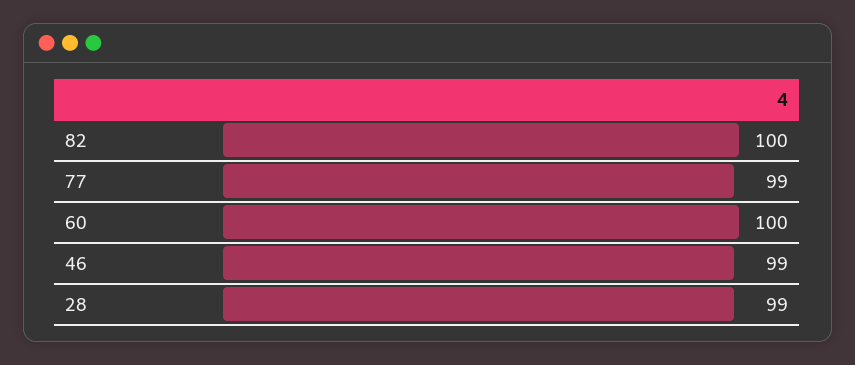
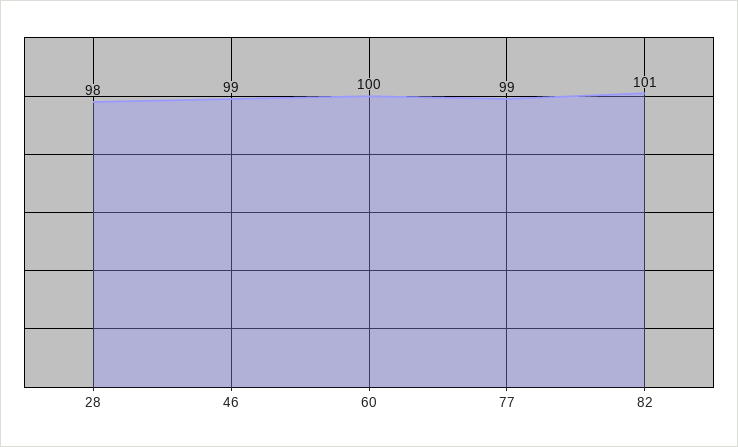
  {
-   "82": 100,
+   "82": 101,
    "77": 99,
    "60": 100,
    "46": 99,
-   "28": 99
+   "28": 98
  }

